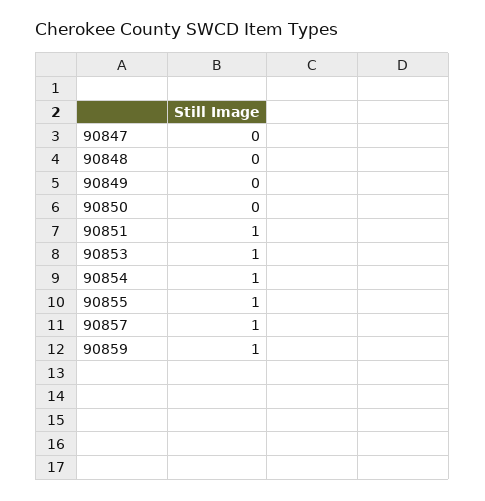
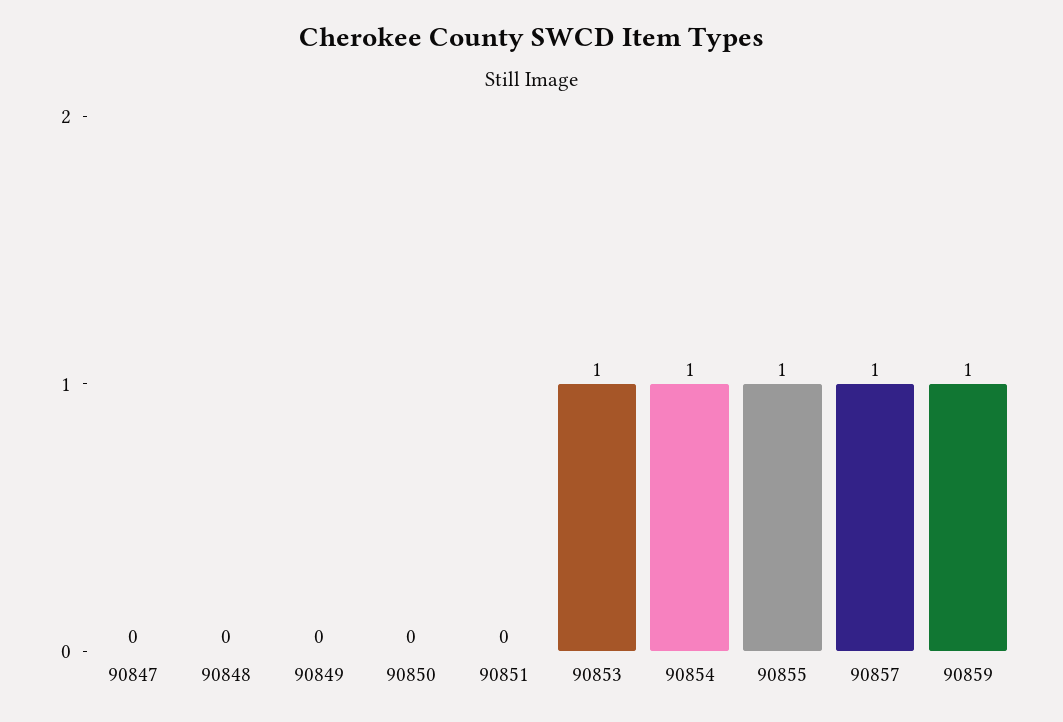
  {
    "90847": 0,
    "90848": 0,
    "90849": 0,
    "90850": 0,
-   "90851": 1,
+   "90851": 0,
    "90853": 1,
    "90854": 1,
    "90855": 1,
    "90857": 1,
    "90859": 1
  }

